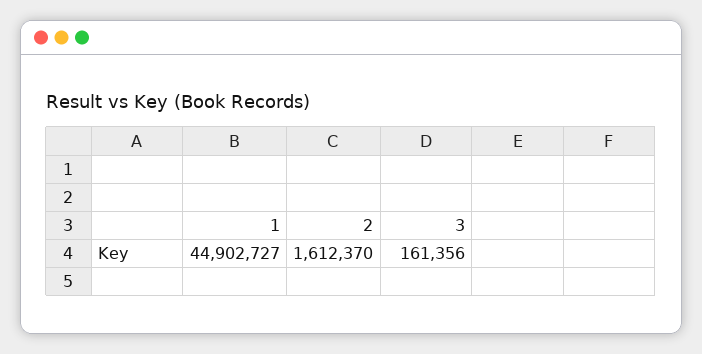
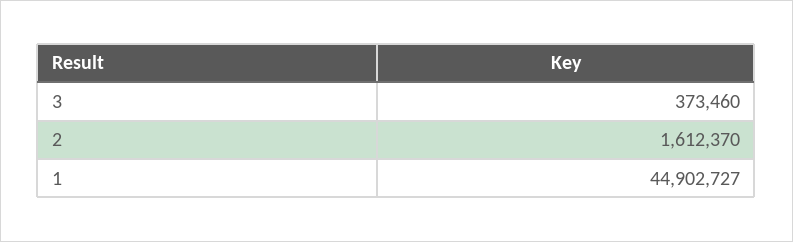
  {
    "1": 44902727,
    "2": 1612370,
-   "3": 161356
+   "3": 373460
  }

